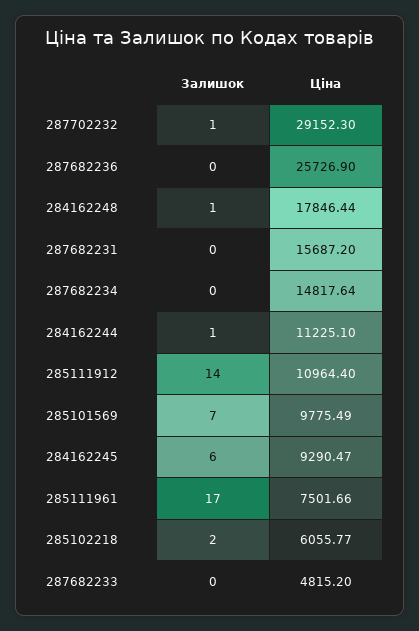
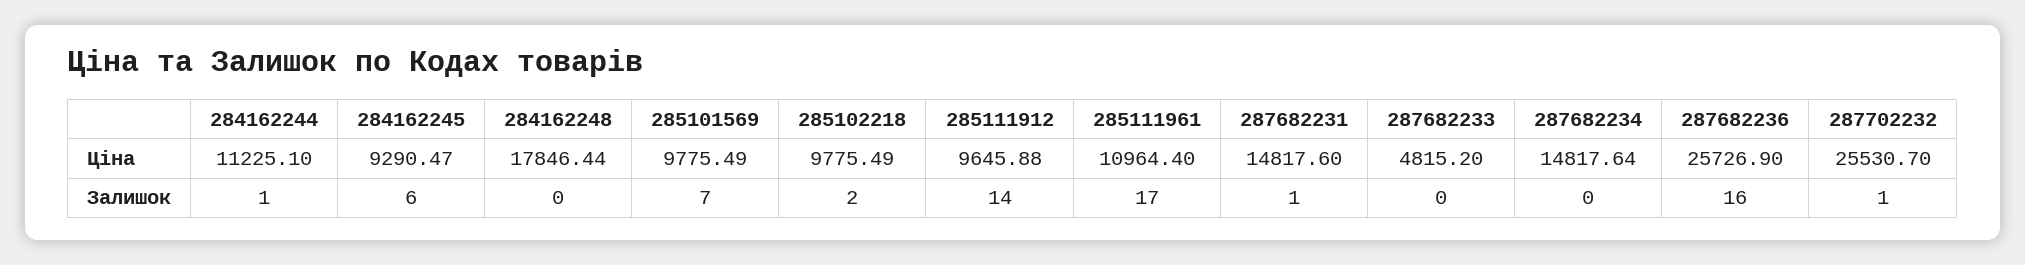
  {
    "Залишок": {
      "287702232": 1,
-     "287682236": 0,
+     "287682236": 16,
-     "284162248": 1,
+     "284162248": 0,
-     "287682231": 0,
+     "287682231": 1,
      "287682234": 0,
      "284162244": 1,
      "285111912": 14,
      "285101569": 7,
      "284162245": 6,
      "285111961": 17,
      "285102218": 2,
      "287682233": 0
    },
    "Ціна": {
-     "287702232": 29152.3,
+     "287702232": 25530.7,
      "287682236": 25726.9,
      "284162248": 17846.44,
-     "287682231": 15687.2,
+     "287682231": 14817.6,
      "287682234": 14817.64,
      "284162244": 11225.1,
-     "285111912": 10964.4,
+     "285111912": 9645.88,
      "285101569": 9775.49,
      "284162245": 9290.47,
-     "285111961": 7501.66,
+     "285111961": 10964.4,
-     "285102218": 6055.77,
+     "285102218": 9775.49,
      "287682233": 4815.2
    }
  }

